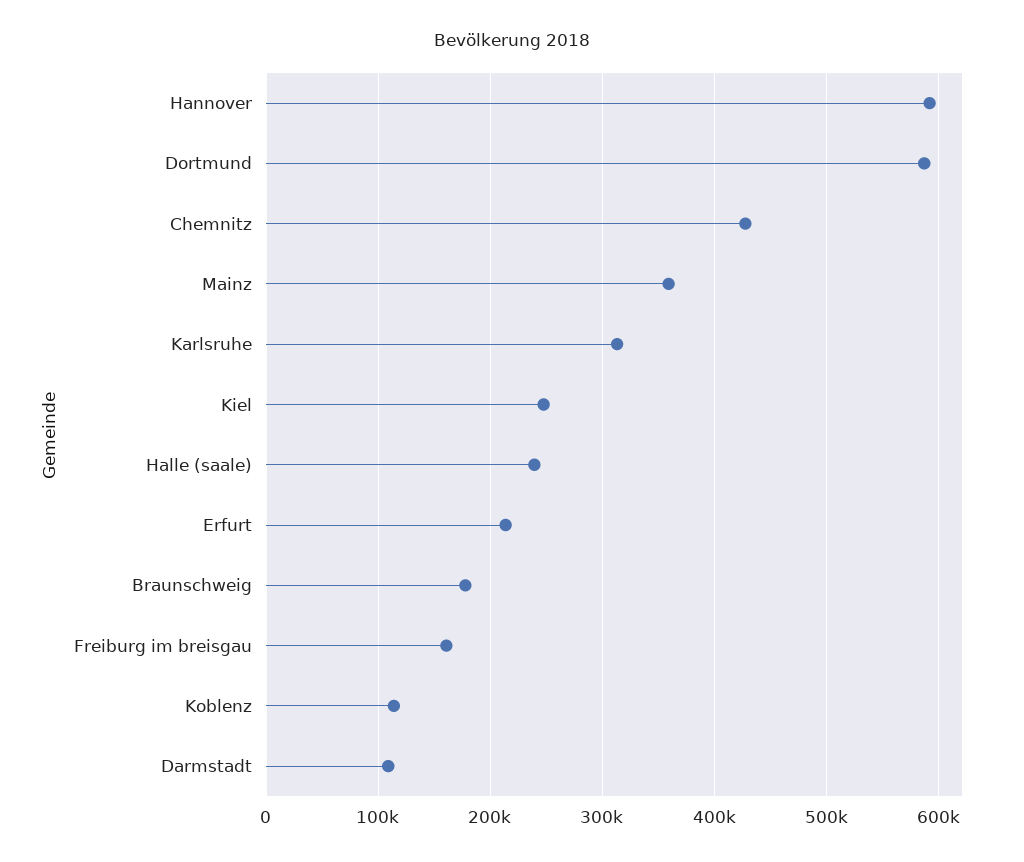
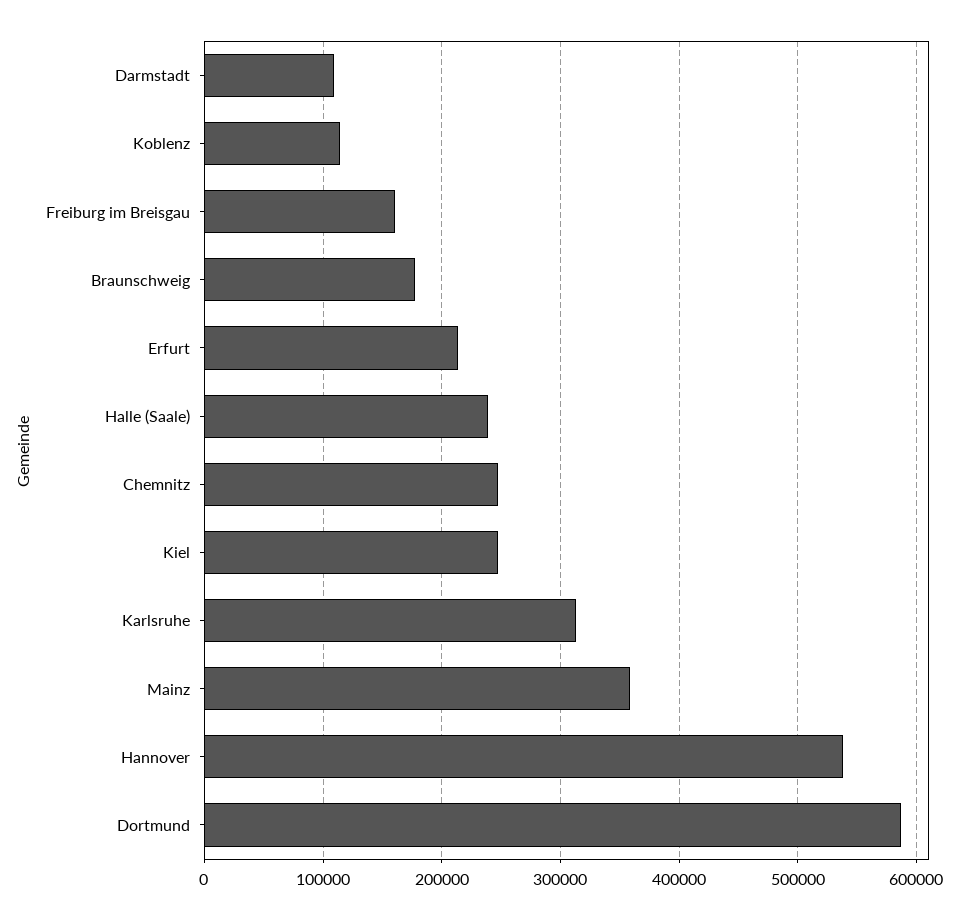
  {
-   "Hannover": 590000,
+   "Hannover": 540000,
    "Dortmund": 590000,
-   "Chemnitz": 430000,
+   "Chemnitz": 250000,
    "Mainz": 360000,
    "Karlsruhe": 310000,
    "Kiel": 250000,
    "Halle (saale)": 240000,
    "Erfurt": 210000,
    "Braunschweig": 180000,
    "Freiburg im breisgau": 160000,
    "Koblenz": 110000,
    "Darmstadt": 110000
  }

